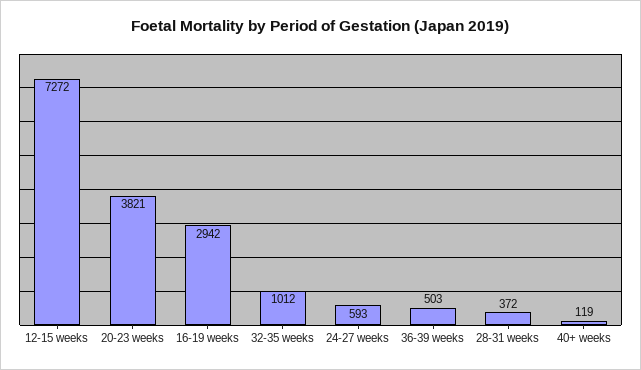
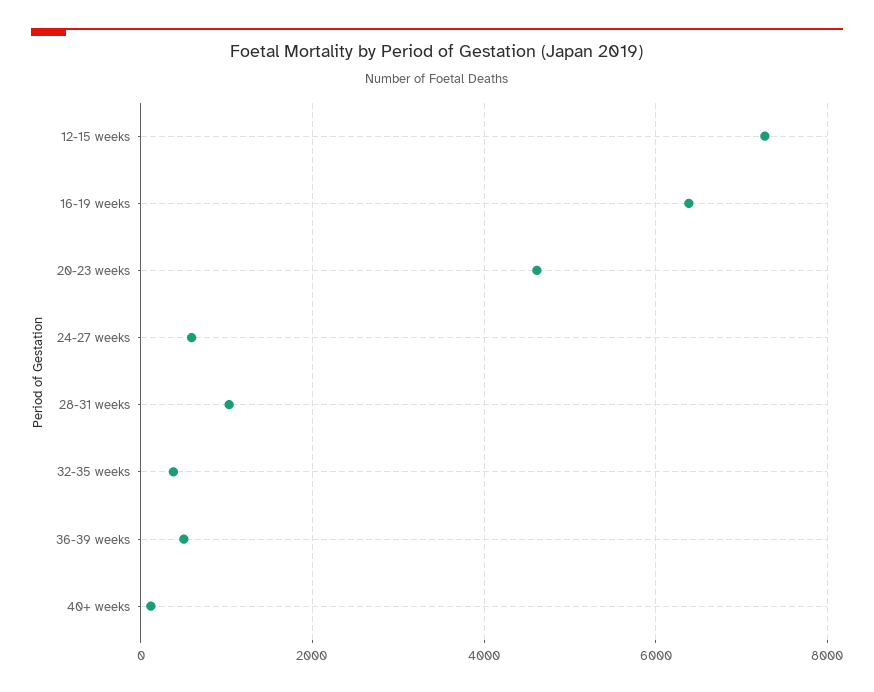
  {
    "12-15 weeks": 7272,
-   "20-23 weeks": 3821,
+   "20-23 weeks": 4600,
-   "16-19 weeks": 2942,
+   "16-19 weeks": 6400,
-   "32-35 weeks": 1012,
+   "32-35 weeks": 400,
    "24-27 weeks": 593,
    "36-39 weeks": 503,
-   "28-31 weeks": 372,
+   "28-31 weeks": 1000,
    "40+ weeks": 119
  }

